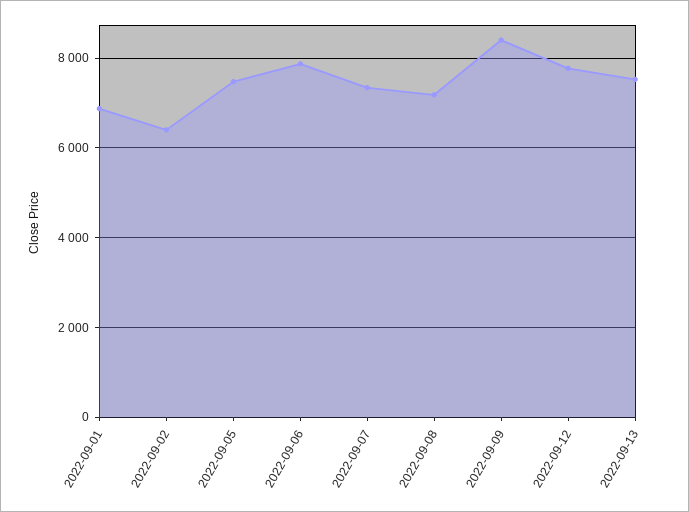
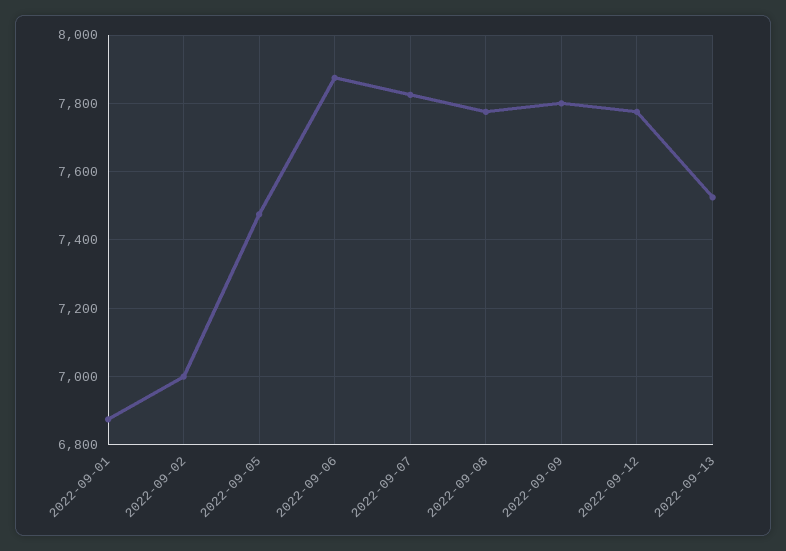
  {
    "2022-09-01": 6880,
-   "2022-09-02": 6400,
+   "2022-09-02": 7000,
    "2022-09-05": 7480,
    "2022-09-06": 7880,
-   "2022-09-07": 7400,
+   "2022-09-07": 7820,
-   "2022-09-08": 7200,
+   "2022-09-08": 7780,
-   "2022-09-09": 8400,
+   "2022-09-09": 7800,
    "2022-09-12": 7780,
    "2022-09-13": 7520
  }

